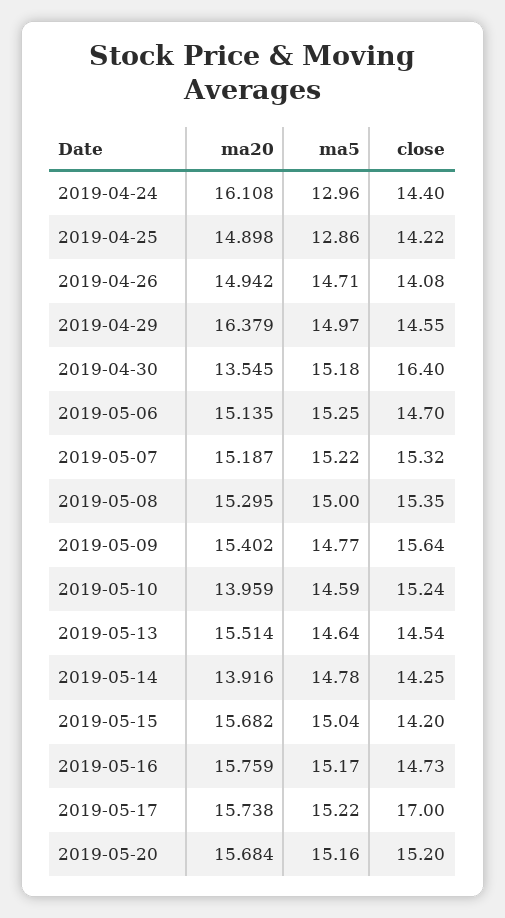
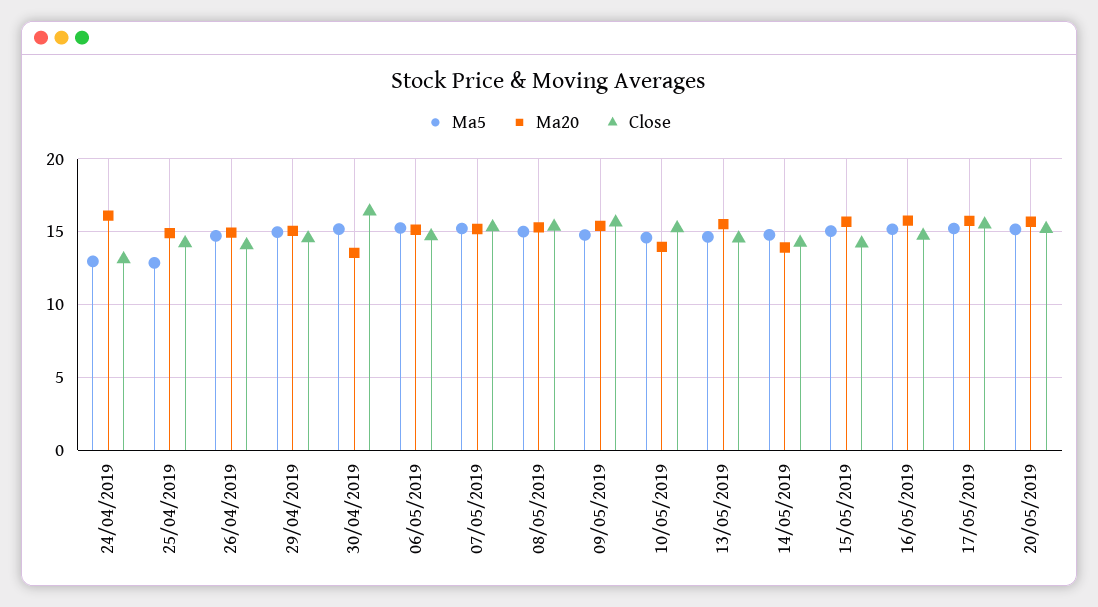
  {
    "ma20": {
      "2019-04-24": 16.108,
      "2019-04-25": 14.898,
      "2019-04-26": 14.942,
-     "2019-04-29": 16.379,
+     "2019-04-29": 15,
      "2019-04-30": 13.545,
      "2019-05-06": 15.135,
      "2019-05-07": 15.187,
      "2019-05-08": 15.295,
      "2019-05-09": 15.402,
      "2019-05-10": 13.959,
      "2019-05-13": 15.514,
      "2019-05-14": 13.916,
      "2019-05-15": 15.682,
      "2019-05-16": 15.759,
      "2019-05-17": 15.738,
      "2019-05-20": 15.684
    },
    "ma5": {
      "2019-04-24": 12.96,
      "2019-04-25": 12.86,
      "2019-04-26": 14.71,
      "2019-04-29": 14.97,
      "2019-04-30": 15.18,
      "2019-05-06": 15.25,
      "2019-05-07": 15.22,
      "2019-05-08": 15,
      "2019-05-09": 14.77,
      "2019-05-10": 14.59,
      "2019-05-13": 14.64,
      "2019-05-14": 14.78,
      "2019-05-15": 15.04,
      "2019-05-16": 15.17,
      "2019-05-17": 15.22,
      "2019-05-20": 15.16
    },
    "close": {
-     "2019-04-24": 14.4,
+     "2019-04-24": 13,
      "2019-04-25": 14.22,
      "2019-04-26": 14.08,
      "2019-04-29": 14.55,
      "2019-04-30": 16.4,
      "2019-05-06": 14.7,
      "2019-05-07": 15.32,
      "2019-05-08": 15.35,
      "2019-05-09": 15.64,
      "2019-05-10": 15.24,
      "2019-05-13": 14.54,
      "2019-05-14": 14.25,
      "2019-05-15": 14.2,
      "2019-05-16": 14.73,
-     "2019-05-17": 17,
+     "2019-05-17": 15.5,
      "2019-05-20": 15.2
    }
  }

